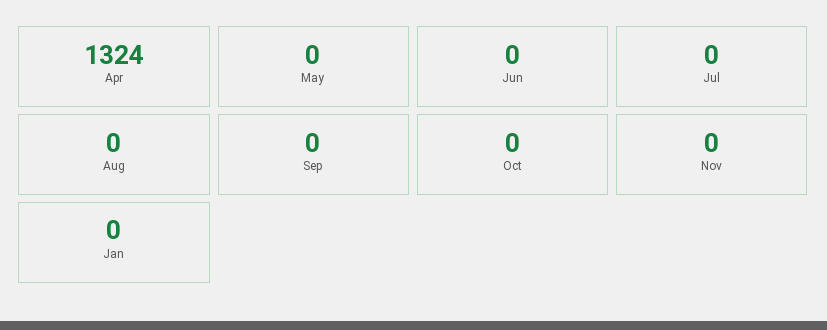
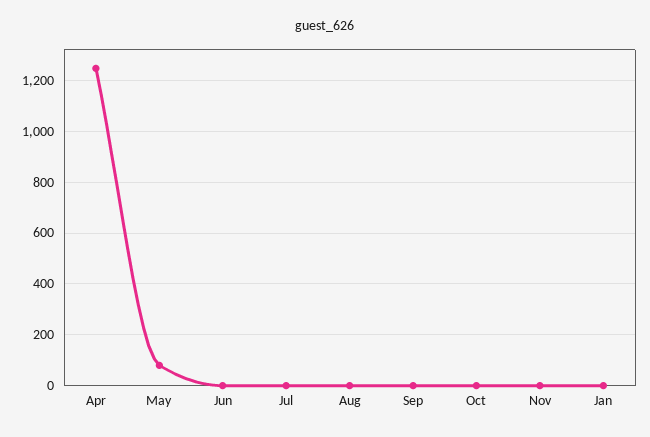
  {
-   "Apr": 1324,
+   "Apr": 1250,
-   "May": 0,
+   "May": 75,
    "Jun": 0,
    "Jul": 0,
    "Aug": 0,
    "Sep": 0,
    "Oct": 0,
    "Nov": 0,
    "Jan": 0
  }

